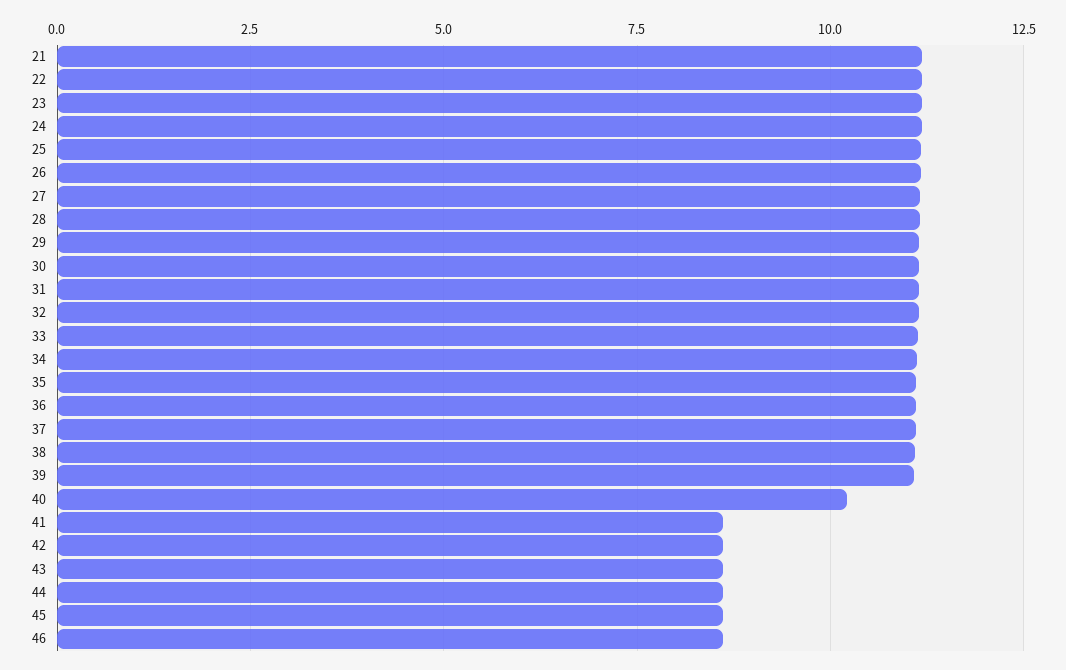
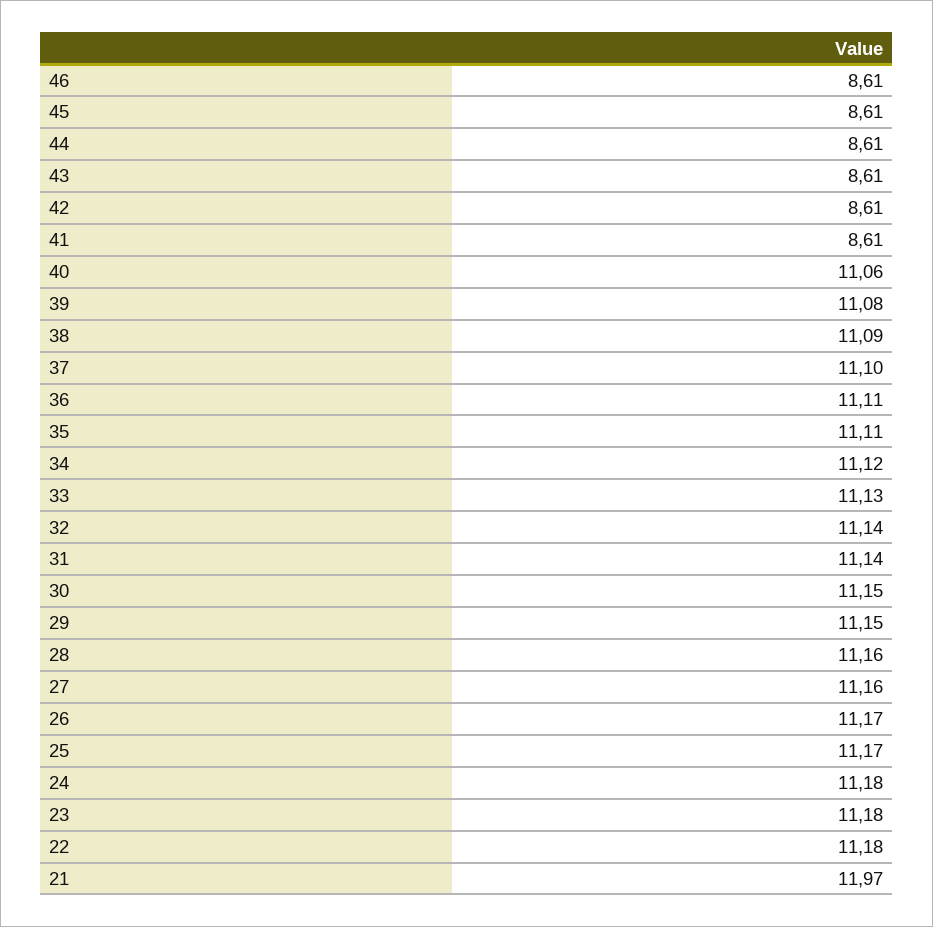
  {
-   "21": 11.25,
+   "21": 11.97,
    "22": 11.18,
    "23": 11.18,
    "24": 11.18,
    "25": 11.17,
    "26": 11.17,
    "27": 11.16,
    "28": 11.16,
    "29": 11.15,
    "30": 11.15,
    "31": 11.14,
    "32": 11.14,
    "33": 11.13,
    "34": 11.12,
    "35": 11.11,
    "36": 11.11,
    "37": 11.1,
    "38": 11.09,
    "39": 11.08,
-   "40": 10.25,
+   "40": 11.06,
    "41": 8.61,
    "42": 8.61,
    "43": 8.61,
    "44": 8.61,
    "45": 8.61,
    "46": 8.61
  }

